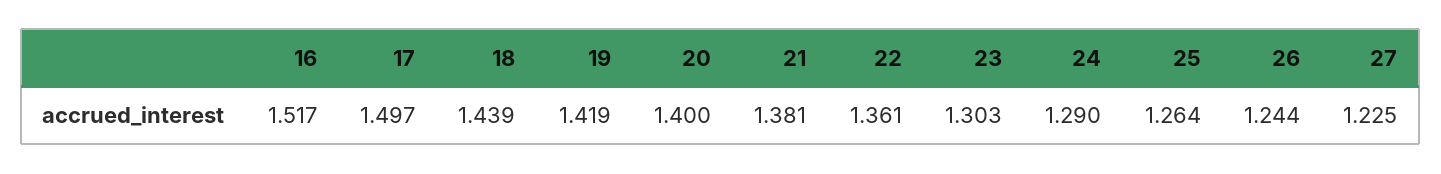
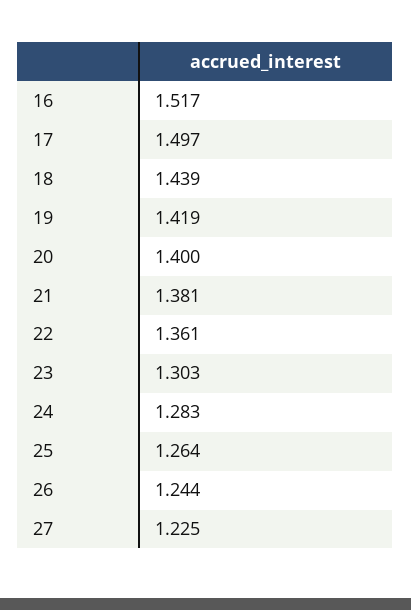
  {
    "16": 1.517,
    "17": 1.497,
    "18": 1.439,
    "19": 1.419,
    "20": 1.4,
    "21": 1.381,
    "22": 1.361,
    "23": 1.303,
-   "24": 1.29,
+   "24": 1.283,
    "25": 1.264,
    "26": 1.244,
    "27": 1.225
  }

